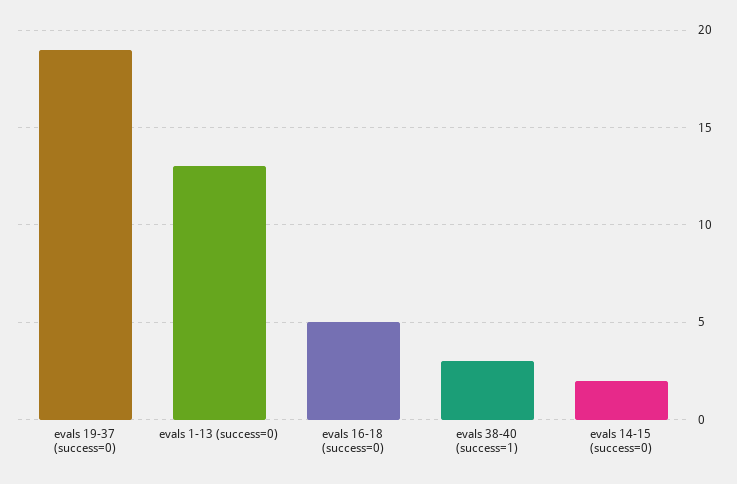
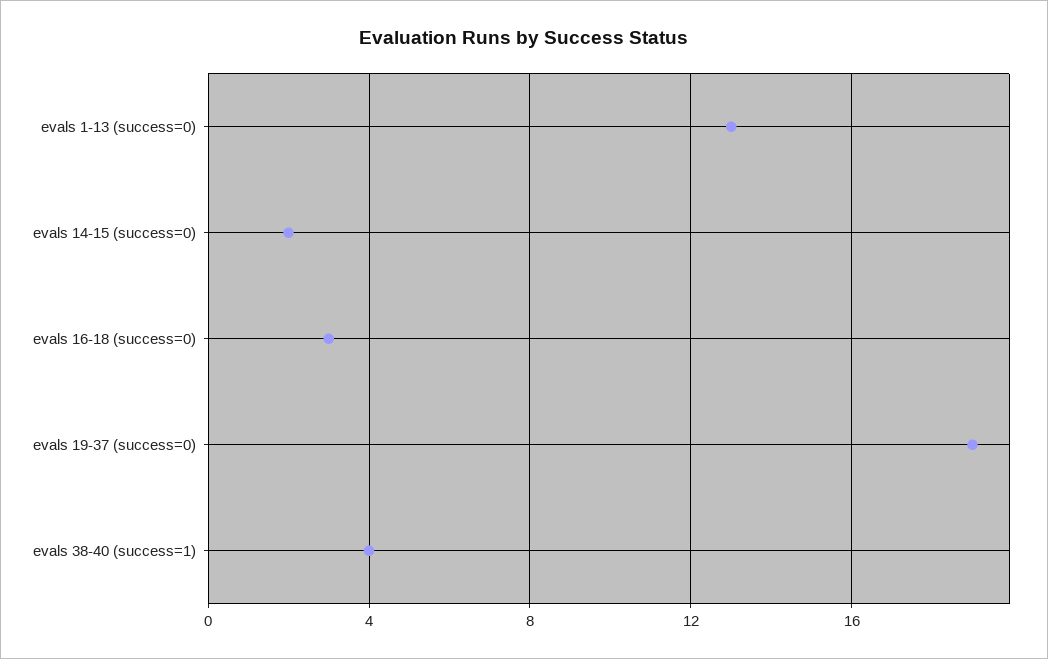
  {
    "evals 19-37 (success=0)": 19,
    "evals 1-13 (success=0)": 13,
-   "evals 16-18 (success=0)": 5,
+   "evals 16-18 (success=0)": 3,
-   "evals 38-40 (success=1)": 3,
+   "evals 38-40 (success=1)": 4,
    "evals 14-15 (success=0)": 2
  }

